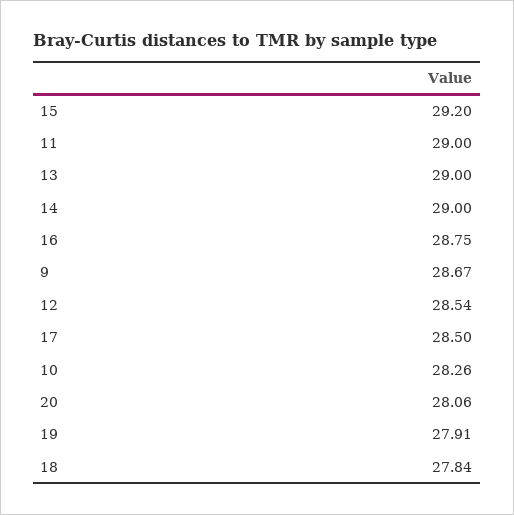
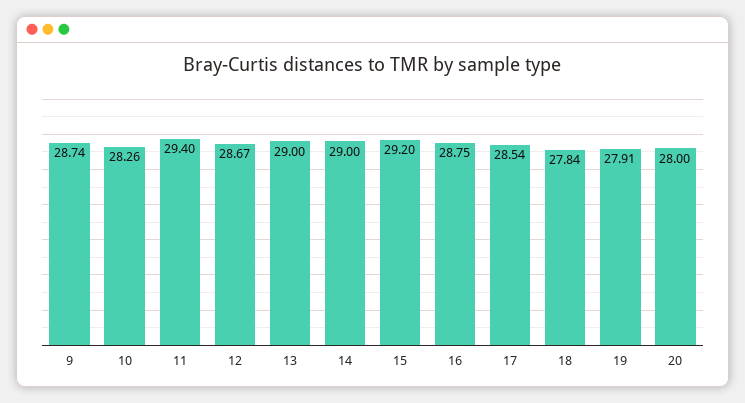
  {
    "15": 29.2,
-   "11": 29,
+   "11": 29.4,
    "13": 29,
    "14": 29,
    "16": 28.75,
-   "9": 28.67,
+   "9": 28.74,
-   "12": 28.54,
+   "12": 28.67,
-   "17": 28.5,
+   "17": 28.54,
    "10": 28.26,
-   "20": 28.06,
+   "20": 28,
    "19": 27.91,
    "18": 27.84
  }

